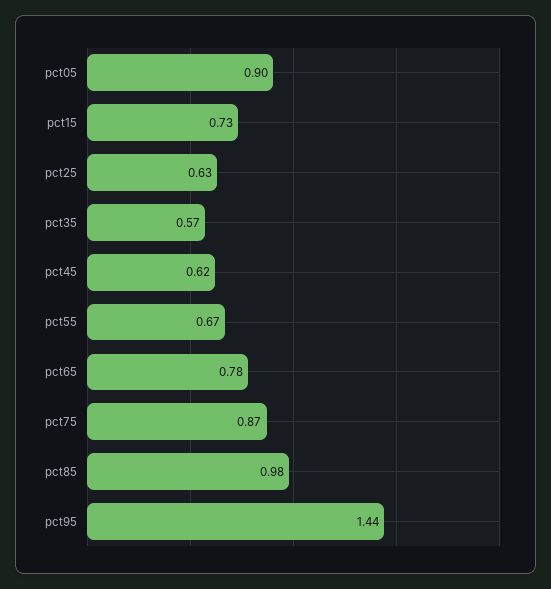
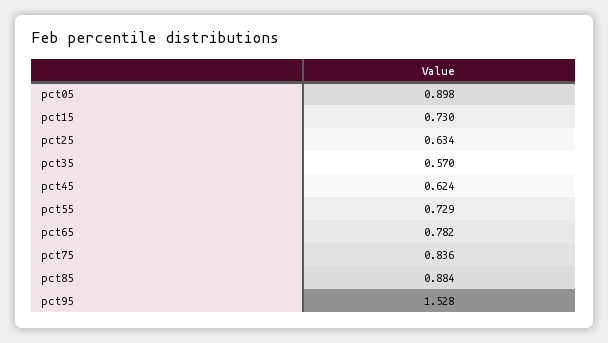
  {
    "pct05": 0.898,
    "pct15": 0.73,
    "pct25": 0.634,
    "pct35": 0.57,
    "pct45": 0.624,
-   "pct55": 0.67,
+   "pct55": 0.729,
    "pct65": 0.782,
-   "pct75": 0.87,
+   "pct75": 0.836,
-   "pct85": 0.98,
+   "pct85": 0.884,
-   "pct95": 1.44
+   "pct95": 1.528
  }

